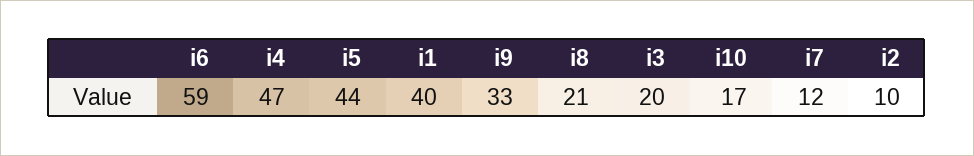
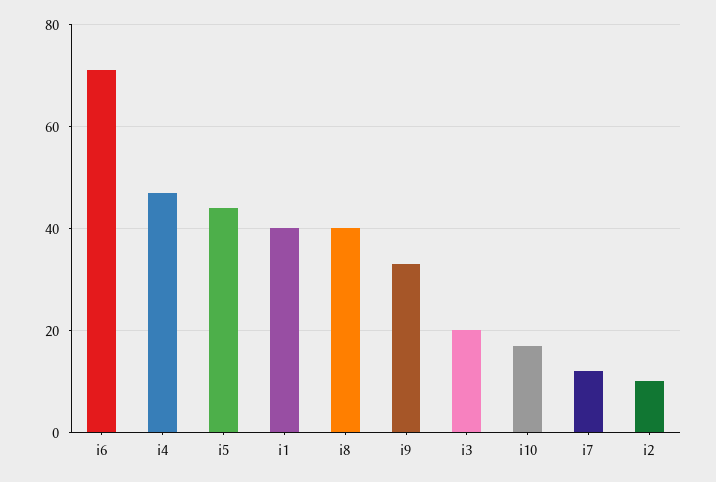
  {
-   "i6": 59,
+   "i6": 70,
    "i4": 47,
    "i5": 44,
    "i1": 40,
    "i9": 33,
-   "i8": 21,
+   "i8": 40,
    "i3": 20,
    "i10": 17,
    "i7": 12,
    "i2": 10
  }

